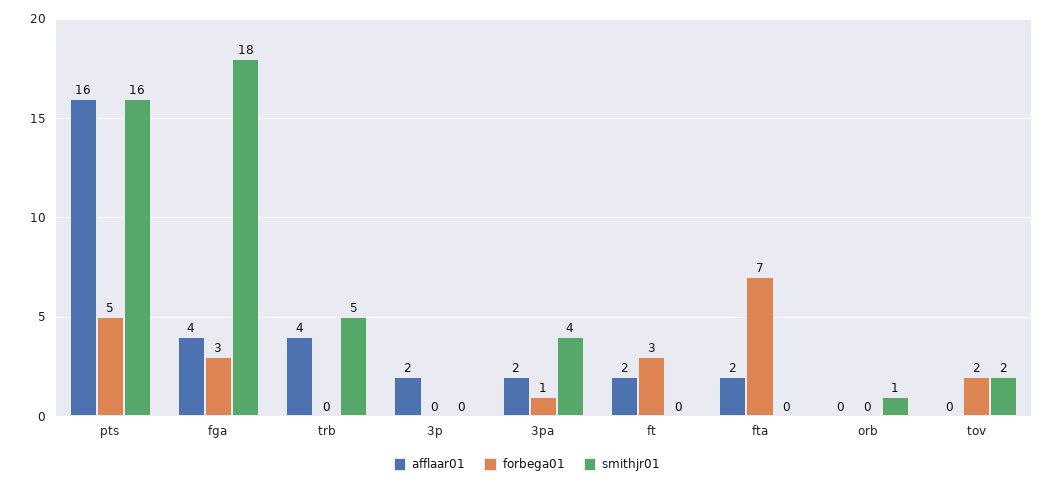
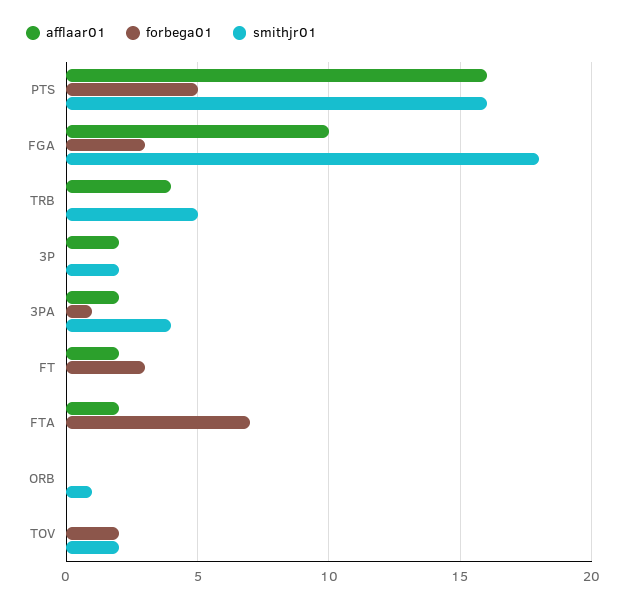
  {
    "afflaar01": {
      "pts": 16,
-     "fga": 4,
+     "fga": 10,
      "trb": 4,
      "3p": 2,
      "3pa": 2,
      "ft": 2,
      "fta": 2,
      "orb": 0,
      "tov": 0
    },
    "forbega01": {
      "pts": 5,
      "fga": 3,
      "trb": 0,
      "3p": 0,
      "3pa": 1,
      "ft": 3,
      "fta": 7,
      "orb": 0,
      "tov": 2
    },
    "smithjr01": {
      "pts": 16,
      "fga": 18,
      "trb": 5,
-     "3p": 0,
+     "3p": 2,
      "3pa": 4,
      "ft": 0,
      "fta": 0,
      "orb": 1,
      "tov": 2
    }
  }

